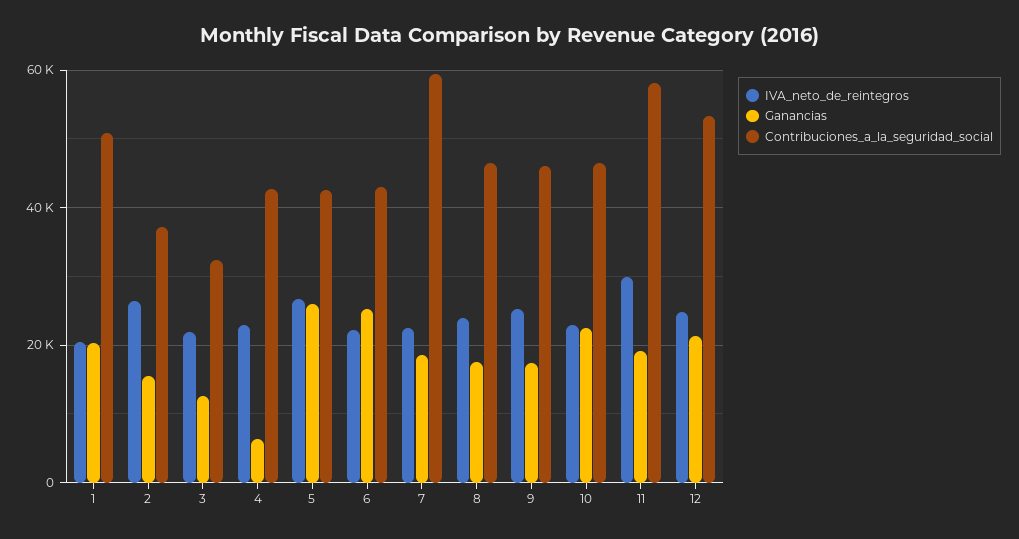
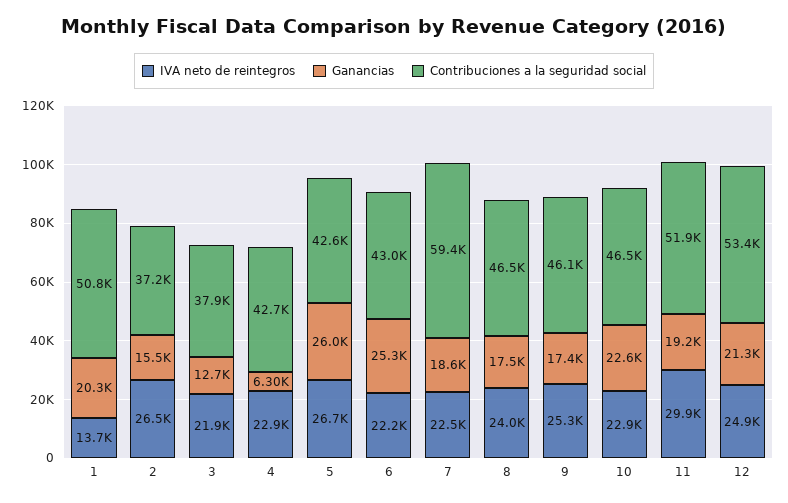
  {
    "IVA_neto_de_reintegros": {
-     "1": 20000,
+     "1": 13700,
      "2": 26500,
      "3": 21900,
      "4": 22900,
      "5": 26700,
      "6": 22200,
      "7": 22500,
      "8": 24000,
      "9": 25300,
      "10": 22900,
      "11": 29900,
      "12": 24900
    },
    "Ganancias": {
      "1": 20300,
      "2": 15500,
      "3": 12700,
      "4": 6300,
      "5": 26000,
      "6": 25300,
      "7": 18600,
      "8": 17500,
      "9": 17400,
      "10": 22600,
      "11": 19200,
      "12": 21300
    },
    "Contribuciones_a_la_seguridad_social": {
      "1": 50800,
      "2": 37200,
-     "3": 32000,
+     "3": 37900,
      "4": 42700,
      "5": 42600,
      "6": 43000,
      "7": 59400,
      "8": 46500,
      "9": 46100,
      "10": 46500,
-     "11": 58000,
+     "11": 51900,
      "12": 53400
    }
  }

